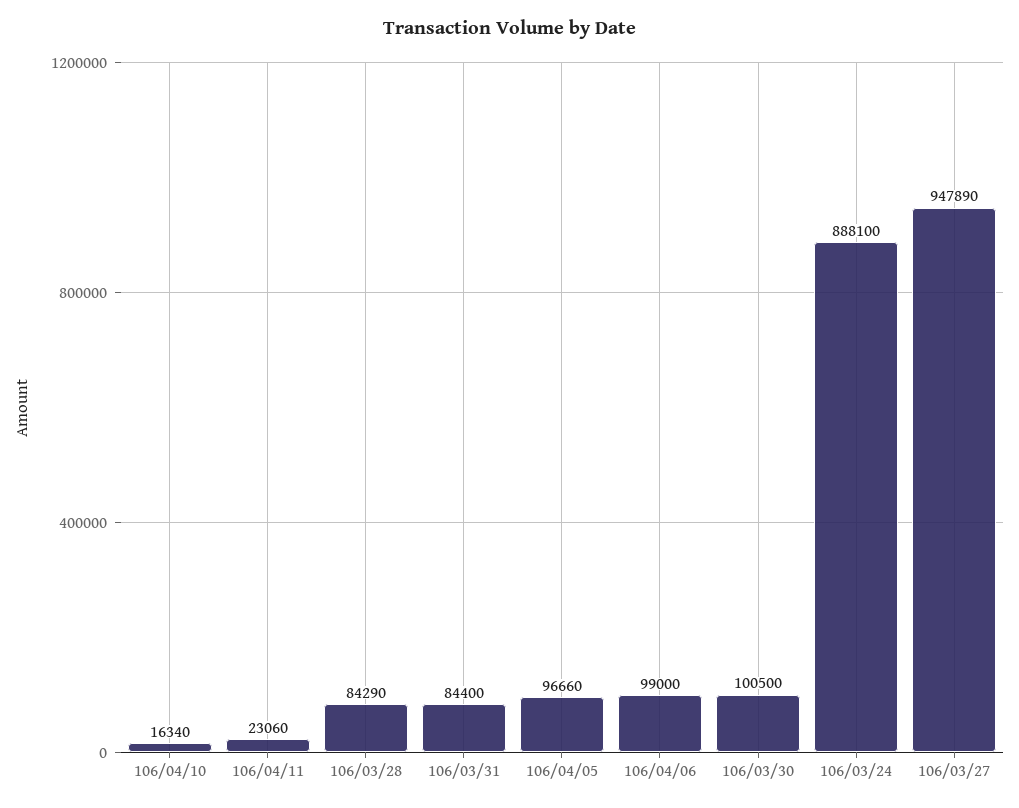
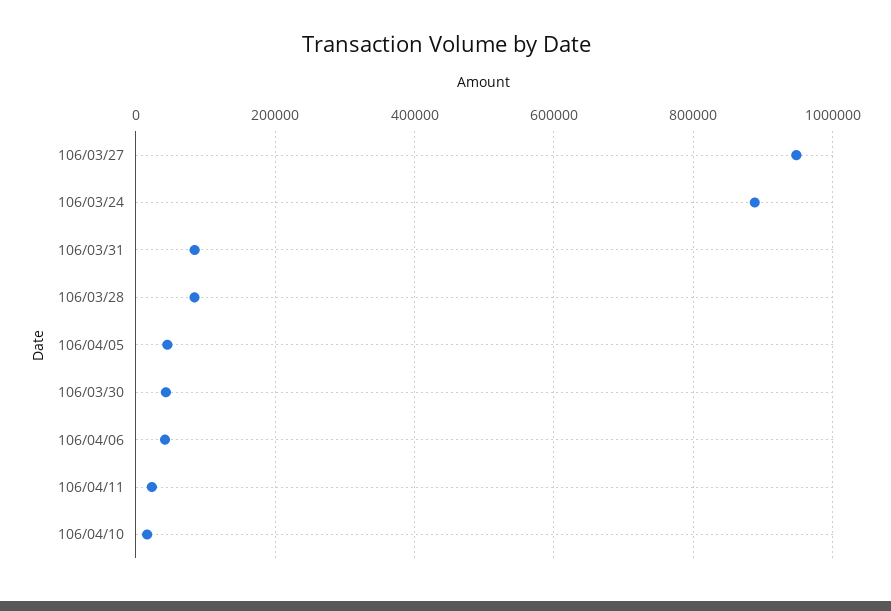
  {
    "106/04/10": 16340,
    "106/04/11": 23060,
    "106/03/28": 84290,
    "106/03/31": 84400,
-   "106/04/05": 96660,
+   "106/04/05": 40000,
-   "106/04/06": 99000,
+   "106/04/06": 40000,
-   "106/03/30": 100500,
+   "106/03/30": 40000,
    "106/03/24": 888100,
    "106/03/27": 947890
  }

